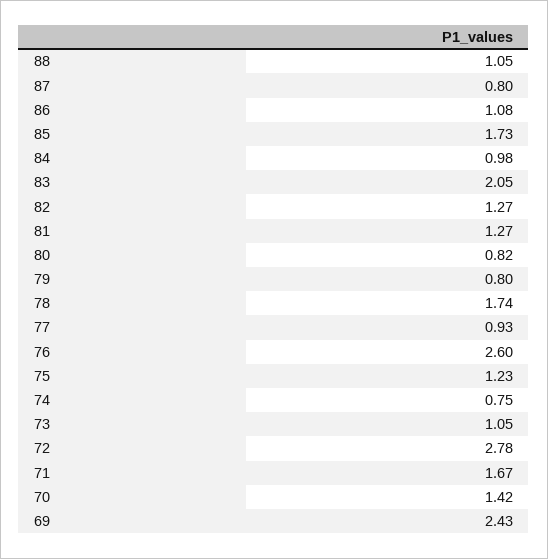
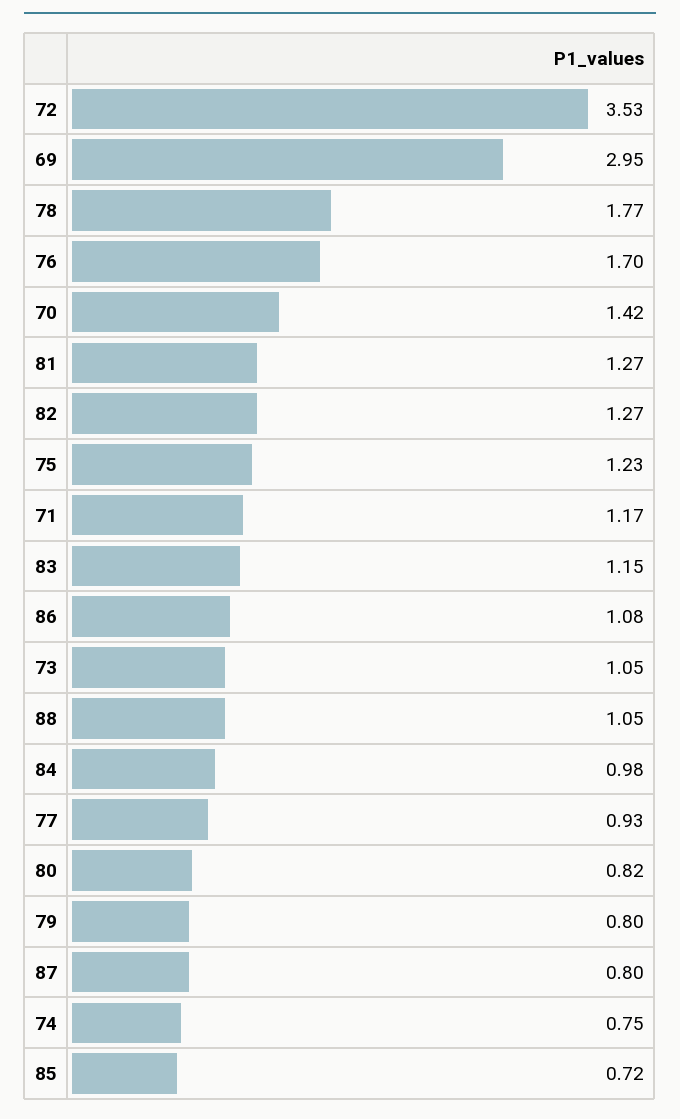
  {
    "88": 1.05,
    "87": 0.8,
    "86": 1.08,
-   "85": 1.73,
+   "85": 0.72,
    "84": 0.98,
-   "83": 2.05,
+   "83": 1.15,
    "82": 1.27,
    "81": 1.27,
    "80": 0.82,
    "79": 0.8,
-   "78": 1.74,
+   "78": 1.77,
    "77": 0.93,
-   "76": 2.6,
+   "76": 1.7,
    "75": 1.23,
    "74": 0.75,
    "73": 1.05,
-   "72": 2.78,
+   "72": 3.53,
-   "71": 1.67,
+   "71": 1.17,
    "70": 1.42,
-   "69": 2.43
+   "69": 2.95
  }

